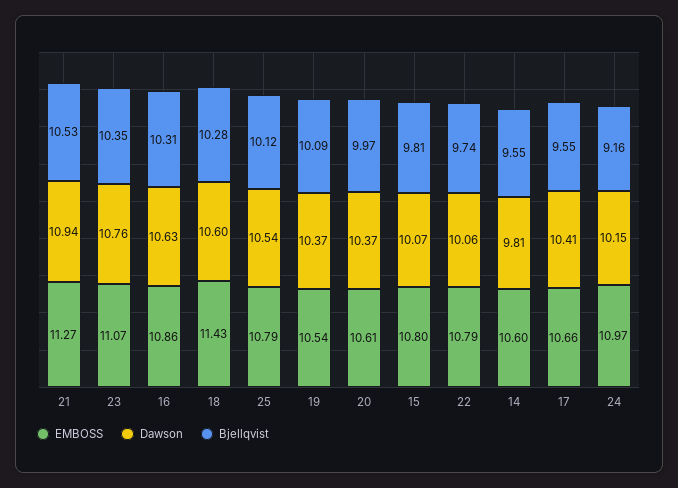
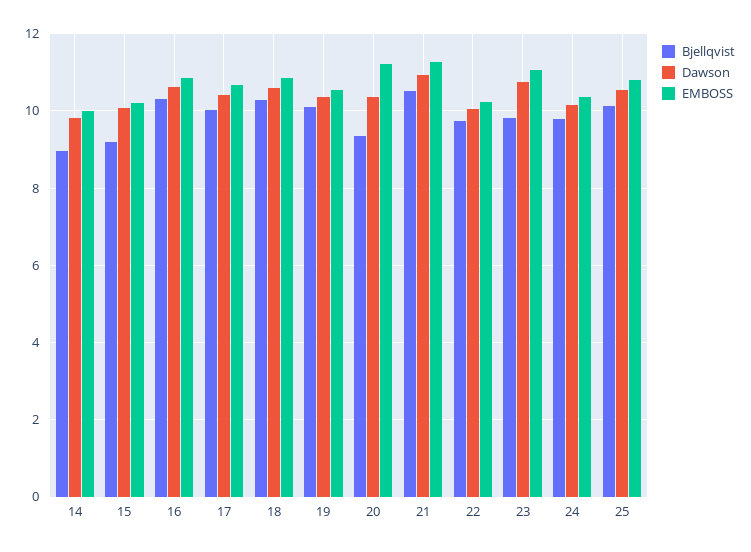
  {
    "EMBOSS": {
      "21": 11.27,
      "23": 11.07,
      "16": 10.86,
-     "18": 11.43,
+     "18": 10.8,
      "25": 10.79,
      "19": 10.54,
-     "20": 10.61,
+     "20": 11.2,
-     "15": 10.8,
+     "15": 10.2,
-     "22": 10.79,
+     "22": 10.2,
-     "14": 10.6,
+     "14": 10,
      "17": 10.66,
-     "24": 10.97
+     "24": 10.4
    },
    "Dawson": {
      "21": 10.94,
      "23": 10.76,
      "16": 10.63,
      "18": 10.6,
      "25": 10.54,
      "19": 10.37,
      "20": 10.37,
      "15": 10.07,
      "22": 10.06,
      "14": 9.81,
      "17": 10.41,
      "24": 10.15
    },
    "Bjellqvist": {
      "21": 10.53,
-     "23": 10.35,
+     "23": 9.8,
      "16": 10.31,
      "18": 10.28,
      "25": 10.12,
      "19": 10.09,
-     "20": 9.97,
+     "20": 9.4,
-     "15": 9.81,
+     "15": 9.2,
      "22": 9.74,
-     "14": 9.55,
+     "14": 9,
-     "17": 9.55,
+     "17": 10,
-     "24": 9.16
+     "24": 9.8
    }
  }

